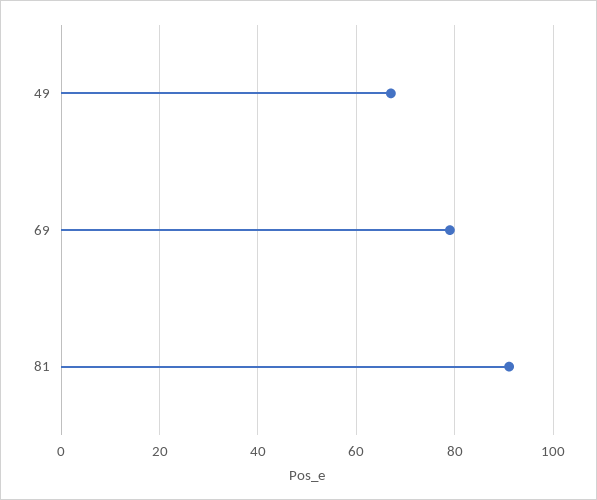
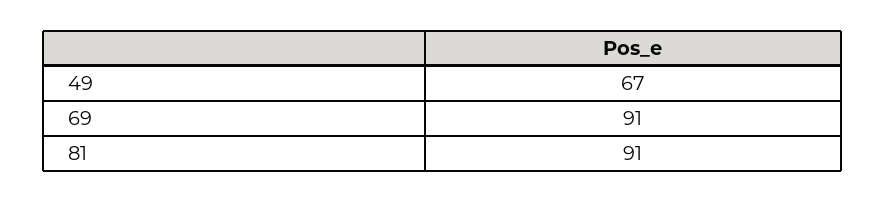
  {
    "49": 67,
-   "69": 80,
+   "69": 91,
    "81": 91
  }

